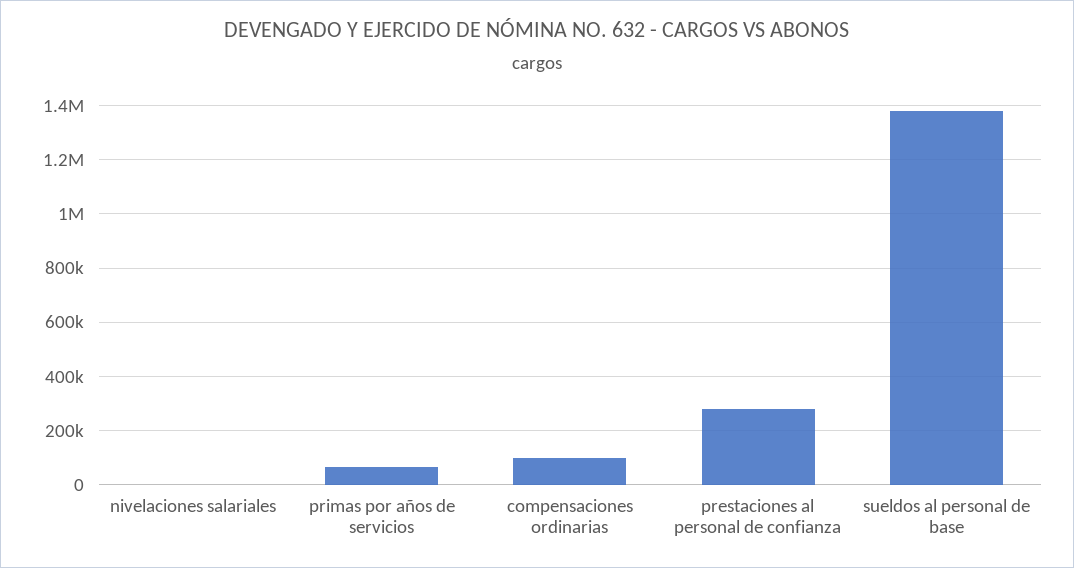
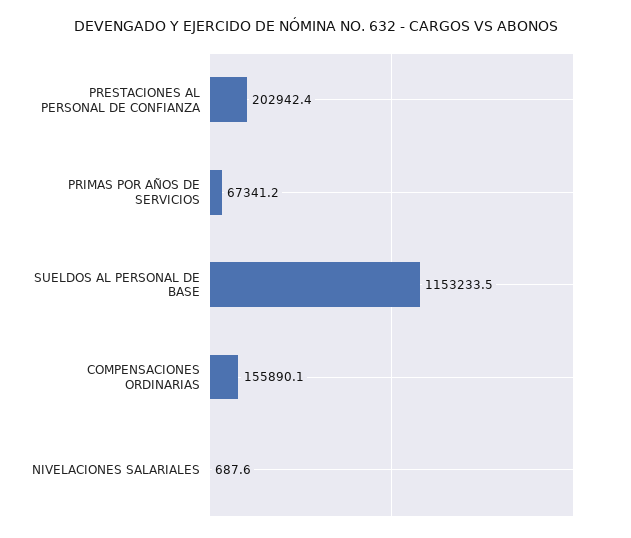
  {
    "nivelaciones salariales": 687.6,
    "primas por años de servicios": 67341.2,
-   "compensaciones ordinarias": 100000,
+   "compensaciones ordinarias": 155890.1,
-   "prestaciones al personal de confianza": 275000,
+   "prestaciones al personal de confianza": 202942.4,
-   "sueldos al personal de base": 1375000
+   "sueldos al personal de base": 1153233.5
  }

